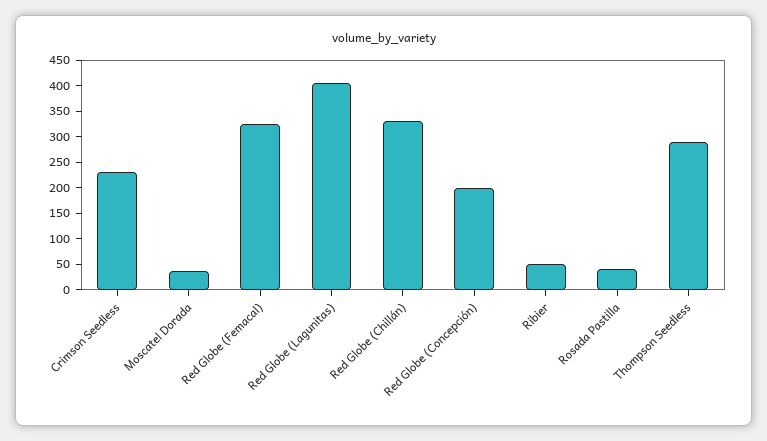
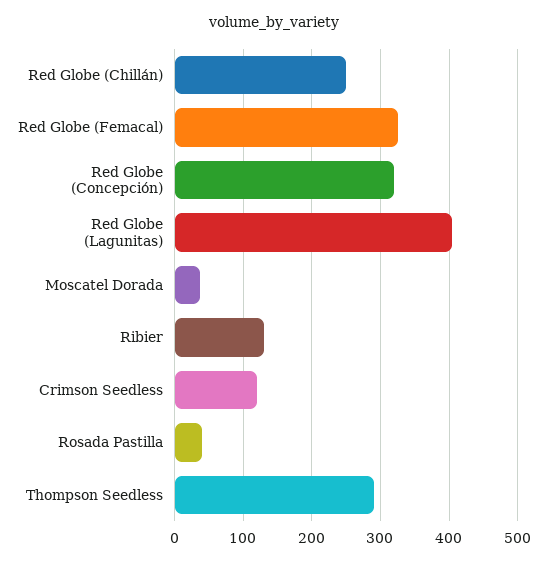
  {
-   "Crimson Seedless": 225,
+   "Crimson Seedless": 120,
    "Moscatel Dorada": 40,
    "Red Globe (Femacal)": 330,
    "Red Globe (Lagunitas)": 410,
-   "Red Globe (Chillán)": 325,
+   "Red Globe (Chillán)": 250,
-   "Red Globe (Concepción)": 200,
+   "Red Globe (Concepción)": 320,
-   "Ribier": 50,
+   "Ribier": 130,
    "Rosada Pastilla": 40,
    "Thompson Seedless": 290
  }

